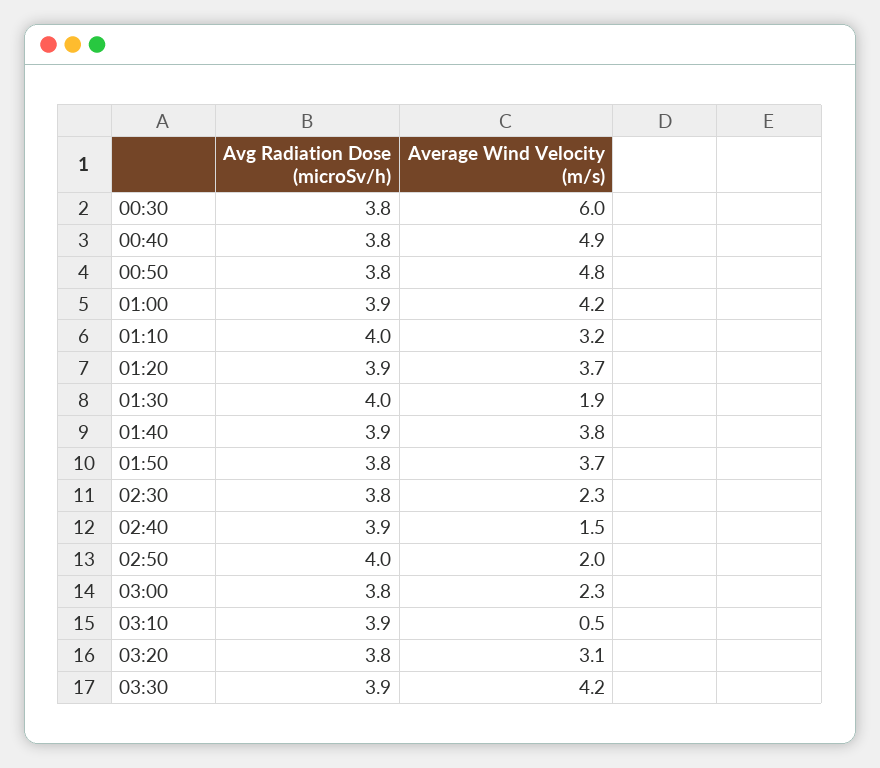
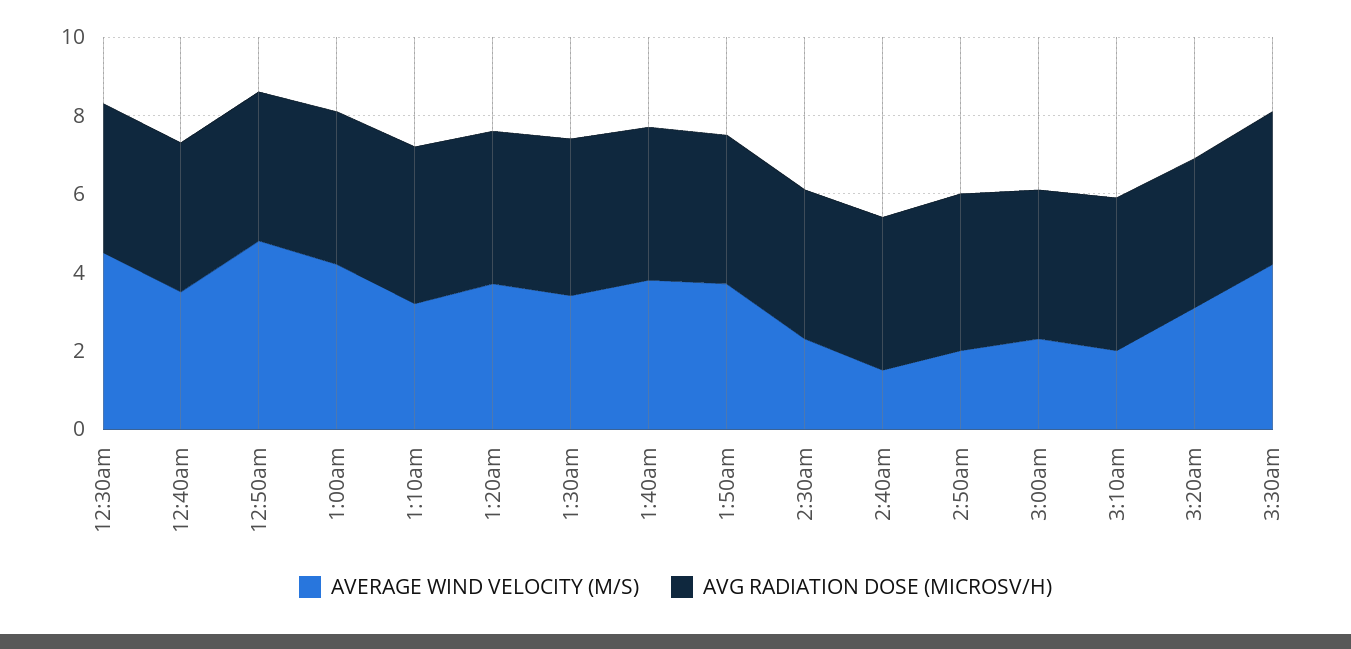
  {
    "Avg Radiation Dose (microSv/h)": {
      "00:30": 3.8,
      "00:40": 3.8,
      "00:50": 3.8,
      "01:00": 3.9,
      "01:10": 4,
      "01:20": 3.9,
      "01:30": 4,
      "01:40": 3.9,
      "01:50": 3.8,
      "02:30": 3.8,
      "02:40": 3.9,
      "02:50": 4,
      "03:00": 3.8,
      "03:10": 3.9,
      "03:20": 3.8,
      "03:30": 3.9
    },
    "Average Wind Velocity (m/s)": {
-     "00:30": 6,
+     "00:30": 4.5,
-     "00:40": 4.9,
+     "00:40": 3.5,
      "00:50": 4.8,
      "01:00": 4.2,
      "01:10": 3.2,
      "01:20": 3.7,
-     "01:30": 1.9,
+     "01:30": 3.5,
      "01:40": 3.8,
      "01:50": 3.7,
      "02:30": 2.3,
      "02:40": 1.5,
      "02:50": 2,
      "03:00": 2.3,
-     "03:10": 0.5,
+     "03:10": 2,
      "03:20": 3.1,
      "03:30": 4.2
    }
  }

